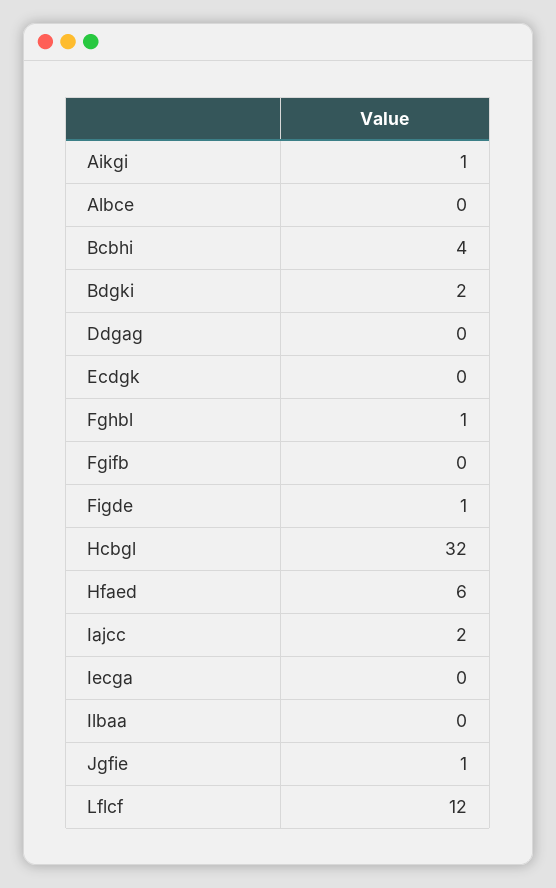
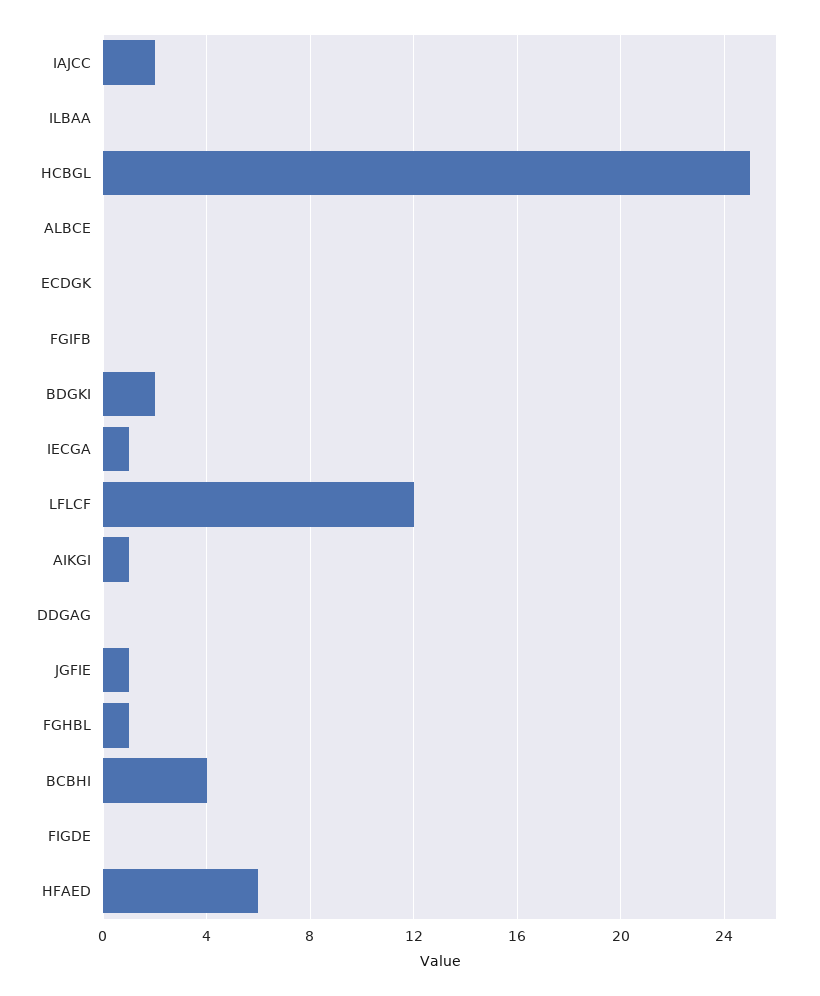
  {
    "Aikgi": 1,
    "Albce": 0,
    "Bcbhi": 4,
    "Bdgki": 2,
    "Ddgag": 0,
    "Ecdgk": 0,
    "Fghbl": 1,
    "Fgifb": 0,
-   "Figde": 1,
+   "Figde": 0,
-   "Hcbgl": 32,
+   "Hcbgl": 25,
    "Hfaed": 6,
    "Iajcc": 2,
-   "Iecga": 0,
+   "Iecga": 1,
    "Ilbaa": 0,
    "Jgfie": 1,
    "Lflcf": 12
  }

